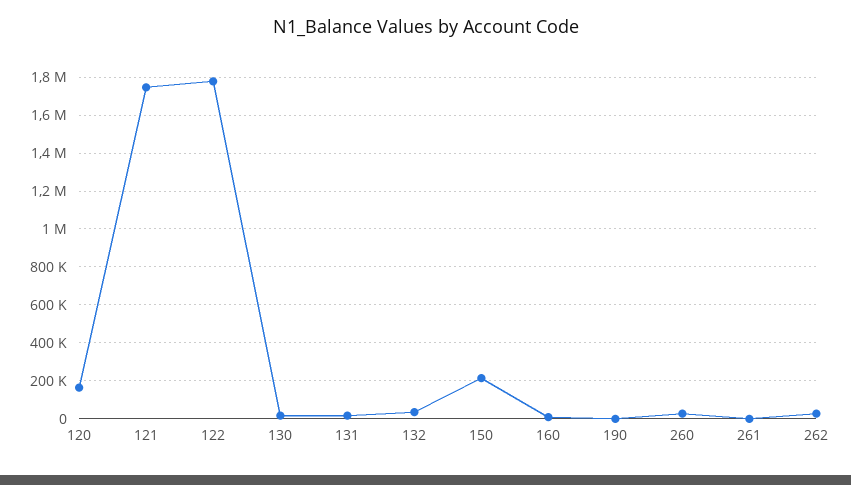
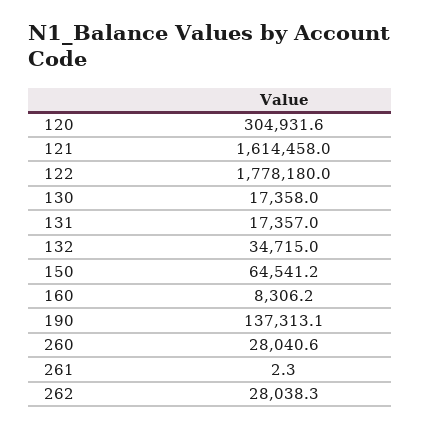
  {
-   "120": 150000,
+   "120": 304931.6,
-   "121": 1750000,
+   "121": 1614458,
    "122": 1778180,
    "130": 17358,
    "131": 17357,
    "132": 34715,
-   "150": 200000,
+   "150": 64541.2,
    "160": 8306.2,
-   "190": 0,
+   "190": 137313.1,
    "260": 28040.6,
    "261": 2.3,
    "262": 28038.3
  }

